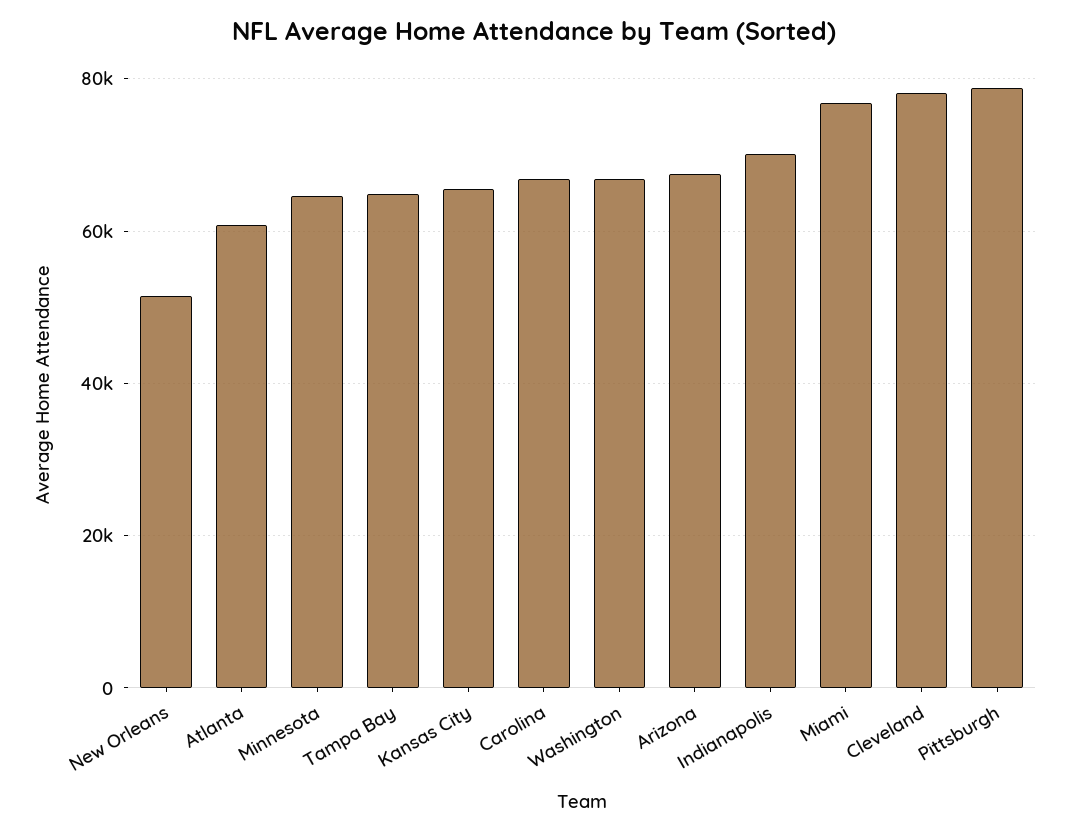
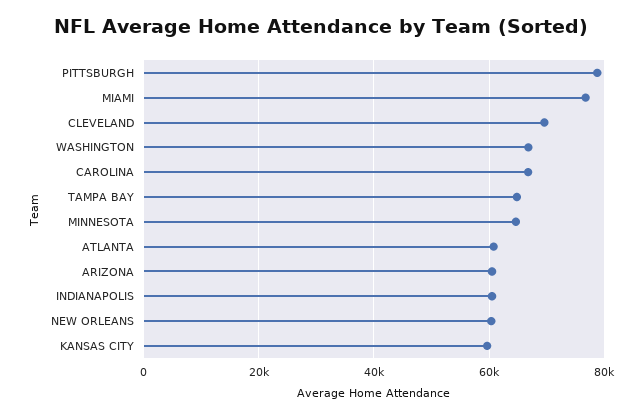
  {
-   "New Orleans": 52000,
+   "New Orleans": 60000,
    "Atlanta": 60000,
    "Minnesota": 64000,
    "Tampa Bay": 64000,
-   "Kansas City": 66000,
+   "Kansas City": 60000,
    "Carolina": 66000,
    "Washington": 66000,
-   "Arizona": 68000,
+   "Arizona": 60000,
-   "Indianapolis": 70000,
+   "Indianapolis": 60000,
    "Miami": 76000,
-   "Cleveland": 78000,
+   "Cleveland": 70000,
    "Pittsburgh": 78000
  }

